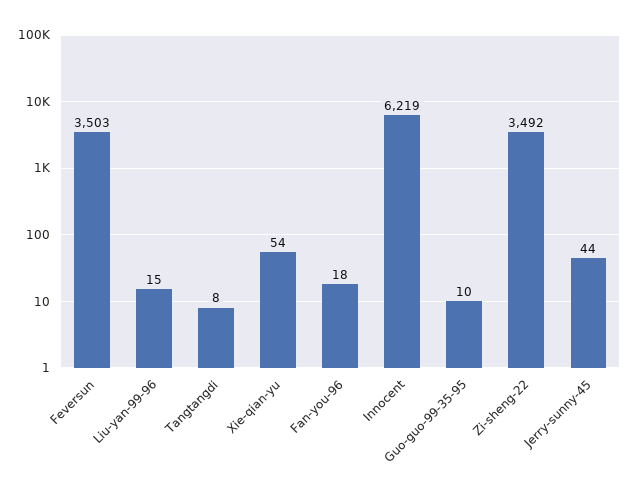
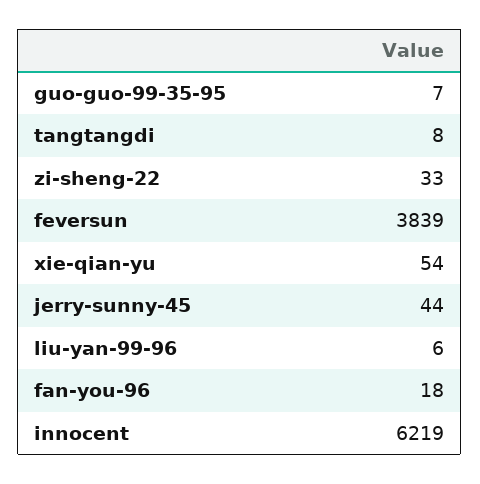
  {
-   "Feversun": 3503,
+   "Feversun": 3839,
-   "Liu-yan-99-96": 15,
+   "Liu-yan-99-96": 6,
    "Tangtangdi": 8,
    "Xie-qian-yu": 54,
    "Fan-you-96": 18,
    "Innocent": 6219,
-   "Guo-guo-99-35-95": 10,
+   "Guo-guo-99-35-95": 7,
-   "Zi-sheng-22": 3492,
+   "Zi-sheng-22": 33,
    "Jerry-sunny-45": 44
  }

